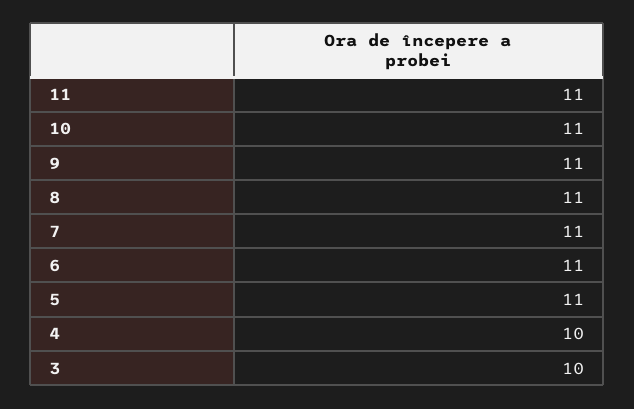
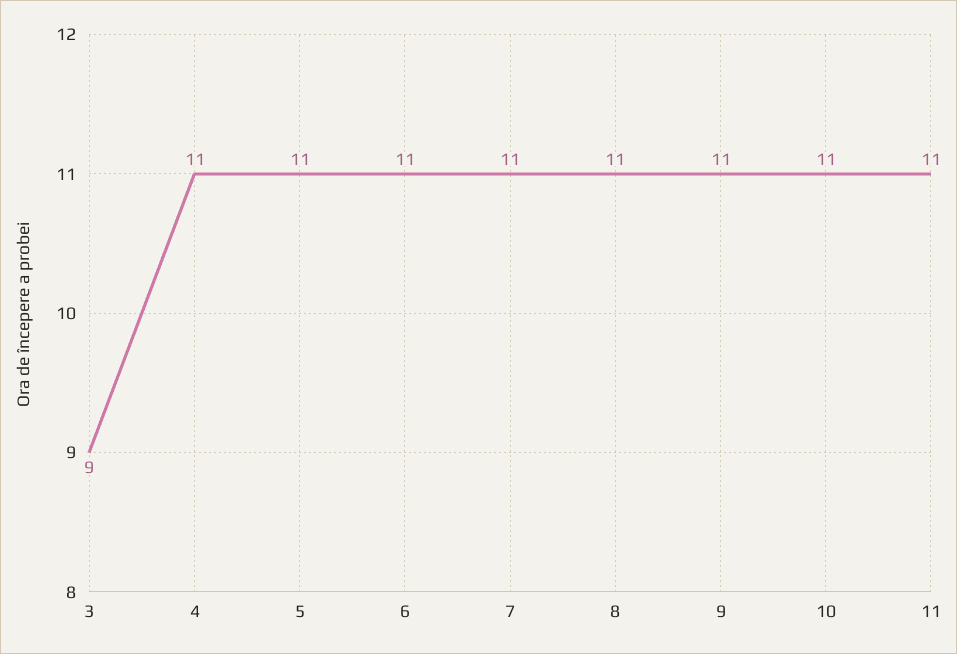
  {
    "11": 11,
    "10": 11,
    "9": 11,
    "8": 11,
    "7": 11,
    "6": 11,
    "5": 11,
-   "4": 10,
+   "4": 11,
-   "3": 10
+   "3": 9
  }

